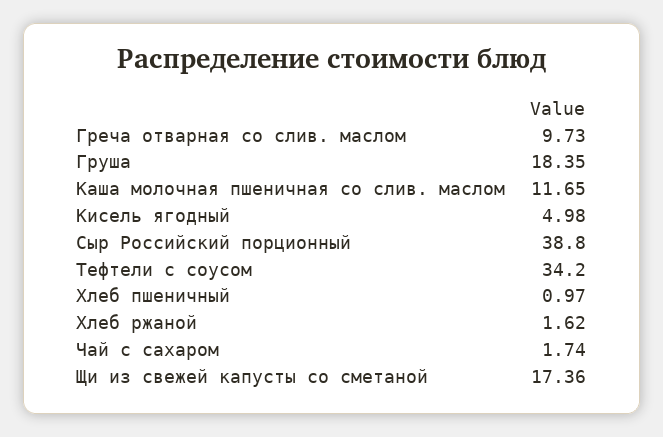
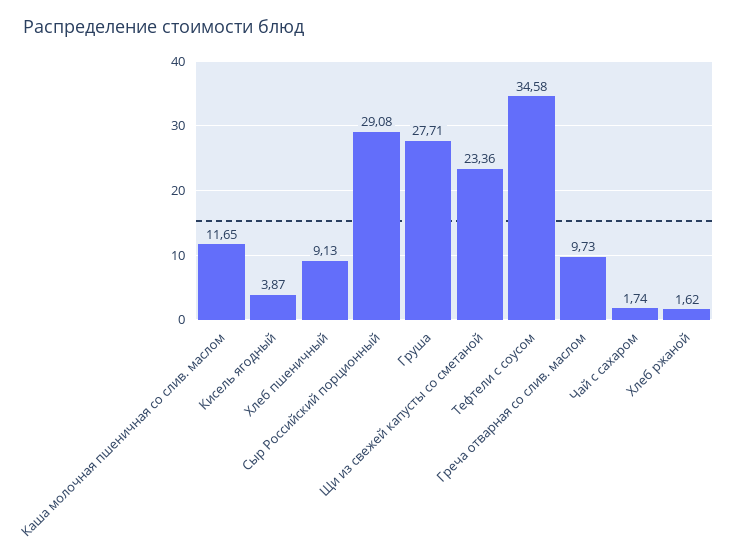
  {
    "Греча отварная со слив. маслом": 9.73,
-   "Груша": 18.35,
+   "Груша": 27.71,
    "Каша молочная пшеничная со слив. маслом": 11.65,
-   "Кисель ягодный": 4.98,
+   "Кисель ягодный": 3.87,
-   "Сыр Российский порционный": 38.8,
+   "Сыр Российский порционный": 29.08,
-   "Тефтели с соусом": 34.2,
+   "Тефтели с соусом": 34.58,
-   "Хлеб пшеничный": 0.97,
+   "Хлеб пшеничный": 9.13,
    "Хлеб ржаной": 1.62,
    "Чай с сахаром": 1.74,
-   "Щи из свежей капусты со сметаной": 17.36
+   "Щи из свежей капусты со сметаной": 23.36
  }

